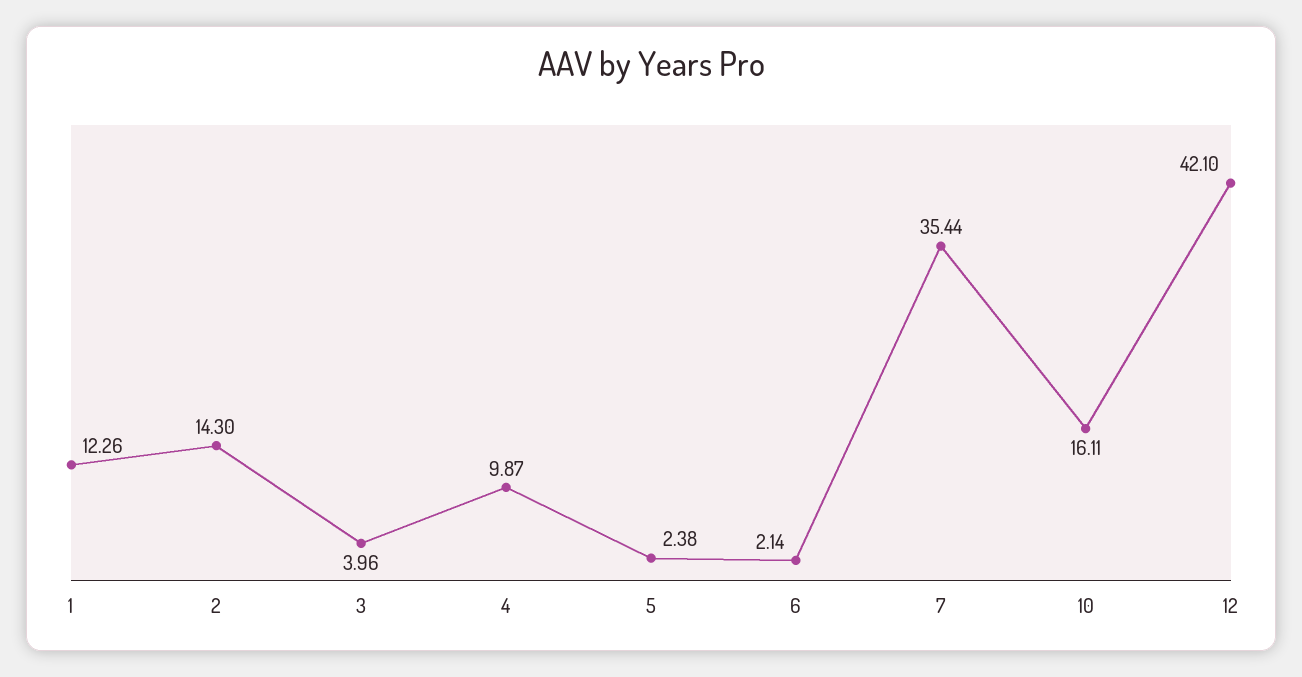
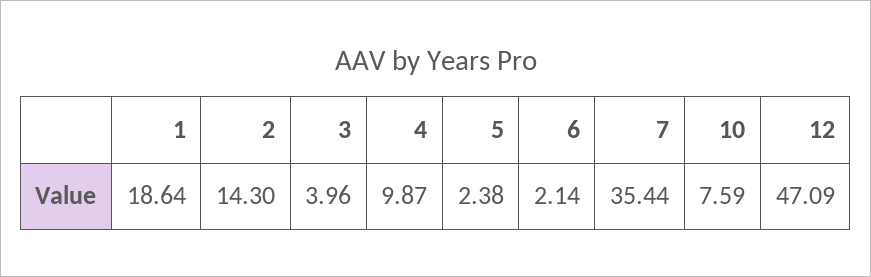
  {
-   "1": 12.26,
+   "1": 18.64,
    "2": 14.3,
    "3": 3.96,
    "4": 9.87,
    "5": 2.38,
    "6": 2.14,
    "7": 35.44,
-   "10": 16.11,
+   "10": 7.59,
-   "12": 42.1
+   "12": 47.09
  }

